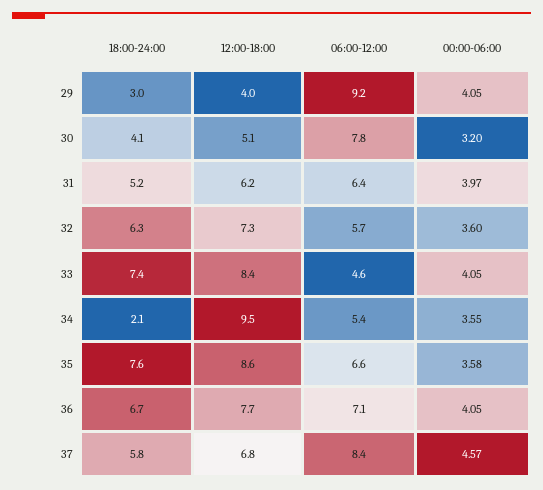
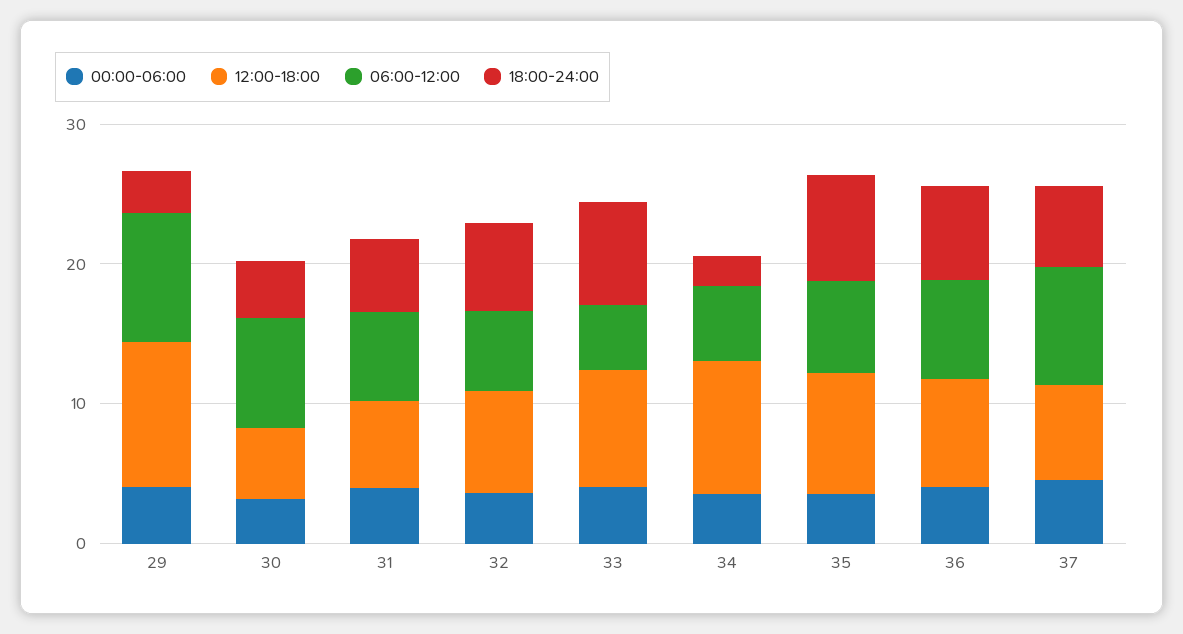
  {
    "18:00-24:00": {
      "29": 3,
      "30": 4.1,
      "31": 5.2,
      "32": 6.3,
      "33": 7.4,
      "34": 2.1,
      "35": 7.6,
      "36": 6.7,
      "37": 5.8
    },
    "12:00-18:00": {
-     "29": 4,
+     "29": 10,
      "30": 5.1,
      "31": 6.2,
      "32": 7.3,
      "33": 8.4,
      "34": 9.5,
      "35": 8.6,
      "36": 7.7,
      "37": 6.8
    },
    "06:00-12:00": {
      "29": 9.2,
      "30": 7.8,
      "31": 6.4,
      "32": 5.7,
      "33": 4.6,
      "34": 5.4,
      "35": 6.6,
      "36": 7.1,
      "37": 8.4
    },
    "00:00-06:00": {
      "29": 4.05,
      "30": 3.2,
      "31": 3.97,
      "32": 3.6,
      "33": 4.05,
      "34": 3.55,
      "35": 3.58,
      "36": 4.05,
      "37": 4.57
    }
  }

